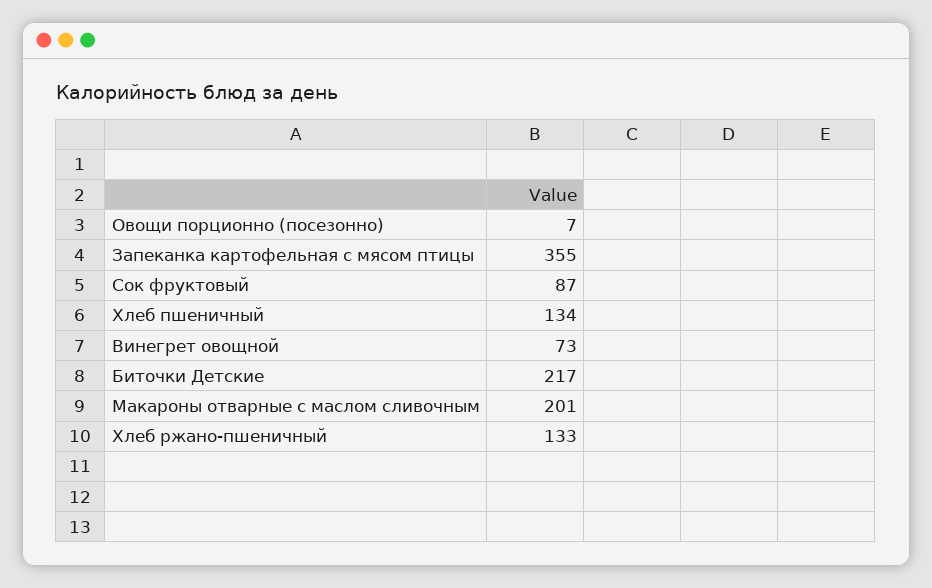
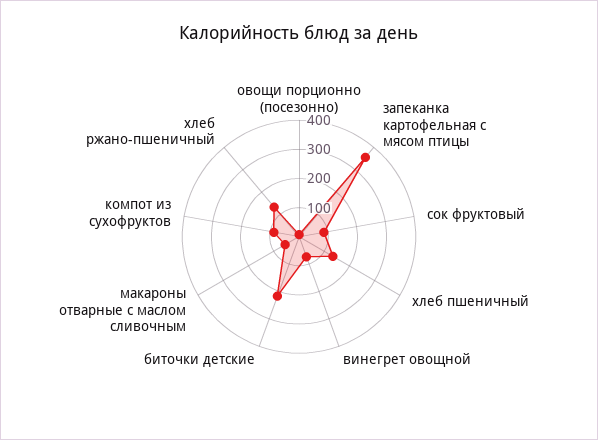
  {
    "Овощи порционно (посезонно)": 7,
    "Запеканка картофельная с мясом птицы": 355,
    "Сок фруктовый": 87,
    "Хлеб пшеничный": 134,
    "Винегрет овощной": 73,
    "Биточки Детские": 217,
-   "Макароны отварные с маслом сливочным": 201,
+   "Макароны отварные с маслом сливочным": 50,
-   "Хлеб ржано-пшеничный": 133
+   "Хлеб ржано-пшеничный": 133,
+   "компот из сухофруктов": 100
  }

